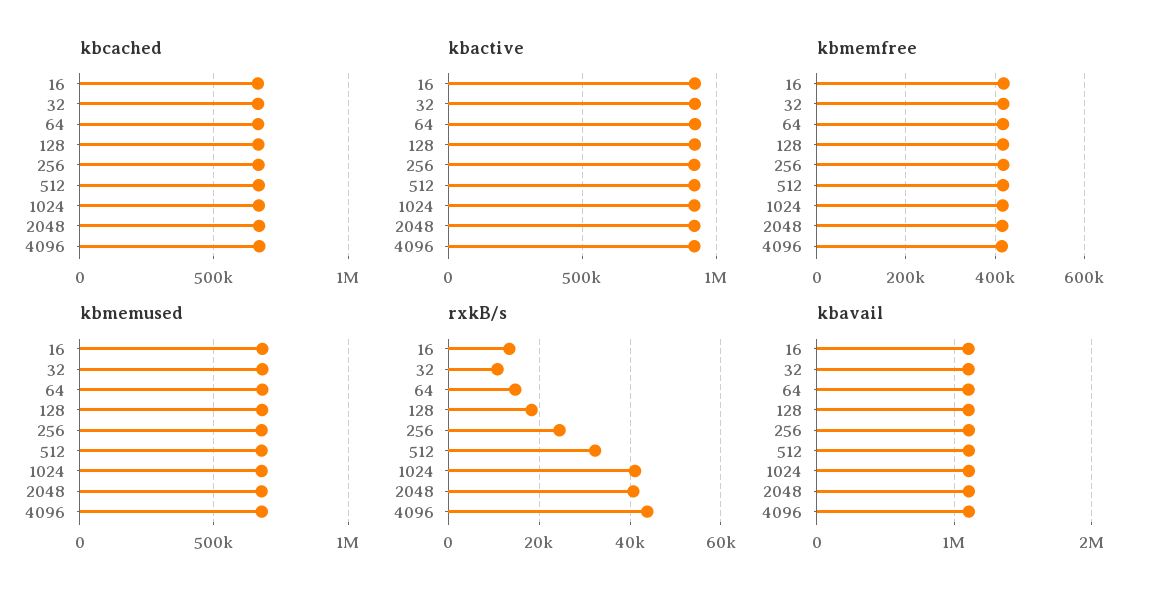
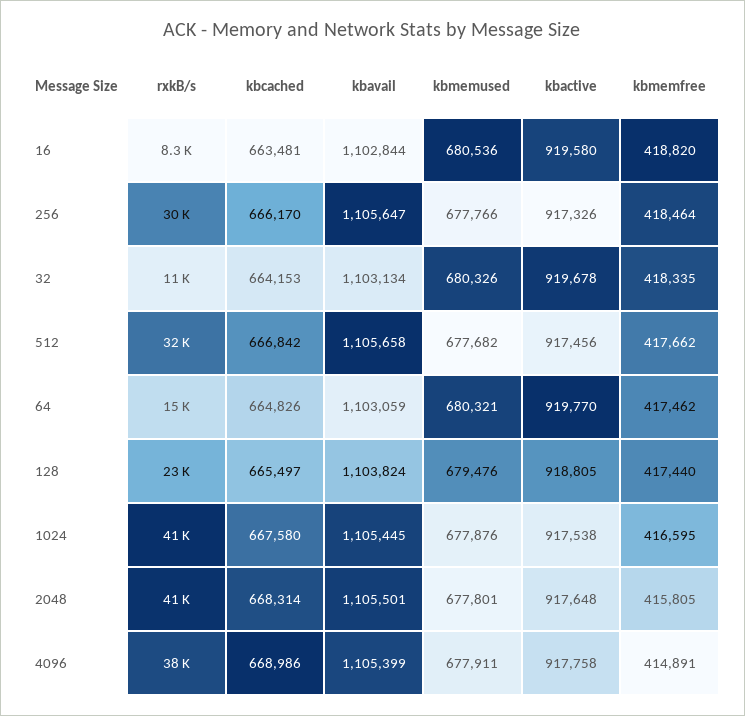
  {
    "kbcached": {
      "16": 663481,
      "32": 664153,
      "64": 664826,
      "128": 665497,
      "256": 666170,
      "512": 666842,
      "1024": 667580,
      "2048": 668314,
      "4096": 668986
    },
    "kbactive": {
      "16": 919580,
      "32": 919678,
      "64": 919770,
      "128": 918805,
      "256": 917326,
      "512": 917456,
      "1024": 917538,
      "2048": 917648,
      "4096": 917758
    },
    "kbmemfree": {
      "16": 418820,
      "32": 418335,
      "64": 417462,
      "128": 417440,
      "256": 418464,
      "512": 417662,
      "1024": 416595,
      "2048": 415805,
      "4096": 414891
    },
    "kbmemused": {
      "16": 680536,
      "32": 680326,
      "64": 680321,
      "128": 679476,
      "256": 677766,
      "512": 677682,
      "1024": 677876,
      "2048": 677801,
      "4096": 677911
    },
    "rxkB/s": {
-     "16": 14000,
+     "16": 8300,
      "32": 11000,
      "64": 15000,
-     "128": 18000,
+     "128": 23000,
-     "256": 24000,
+     "256": 30000,
      "512": 32000,
      "1024": 41000,
      "2048": 41000,
-     "4096": 44000
+     "4096": 38000
    },
    "kbavail": {
      "16": 1102844,
      "32": 1103134,
      "64": 1103059,
      "128": 1103824,
      "256": 1105647,
      "512": 1105658,
      "1024": 1105445,
      "2048": 1105501,
      "4096": 1105399
    }
  }

